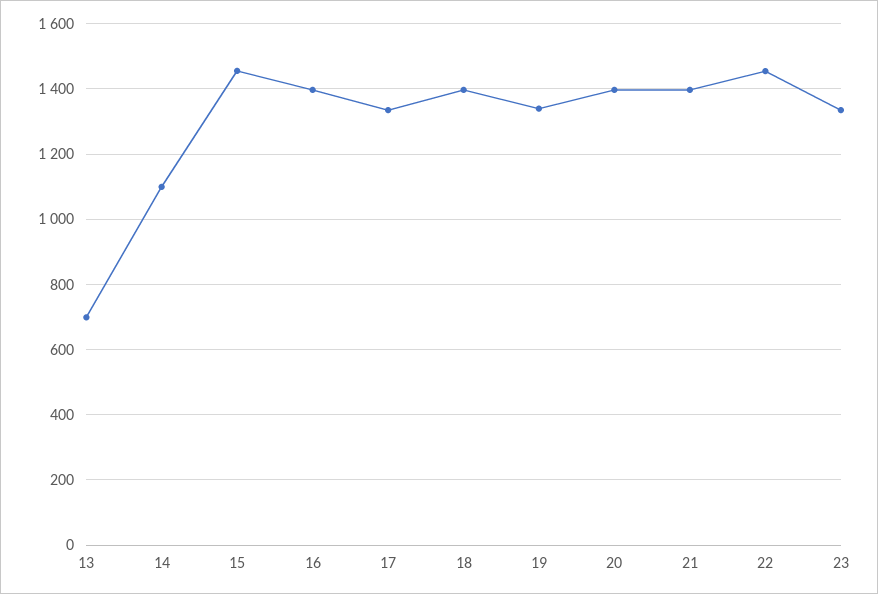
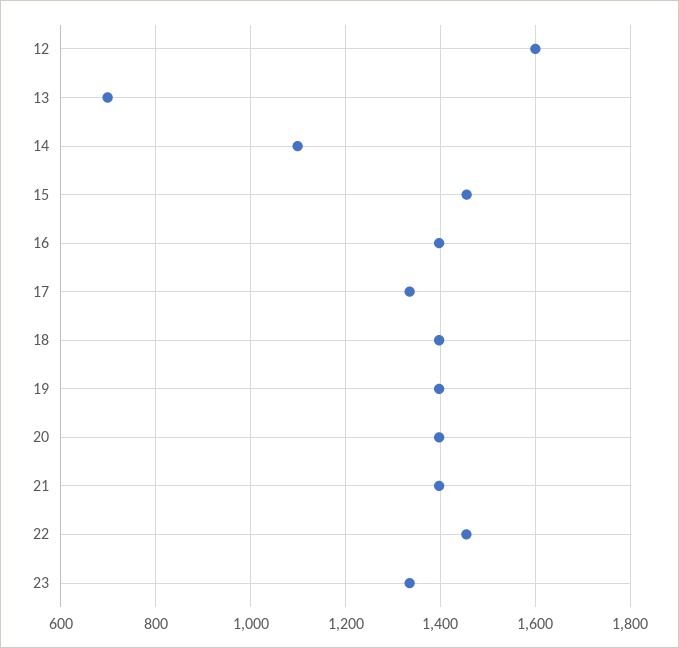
  {
    "13": 700,
    "14": 1100,
    "15": 1460,
    "16": 1400,
    "17": 1340,
    "18": 1400,
-   "19": 1340,
+   "19": 1400,
    "20": 1400,
    "21": 1400,
    "22": 1460,
-   "23": 1340
+   "23": 1340,
+   "12": 1600
  }

